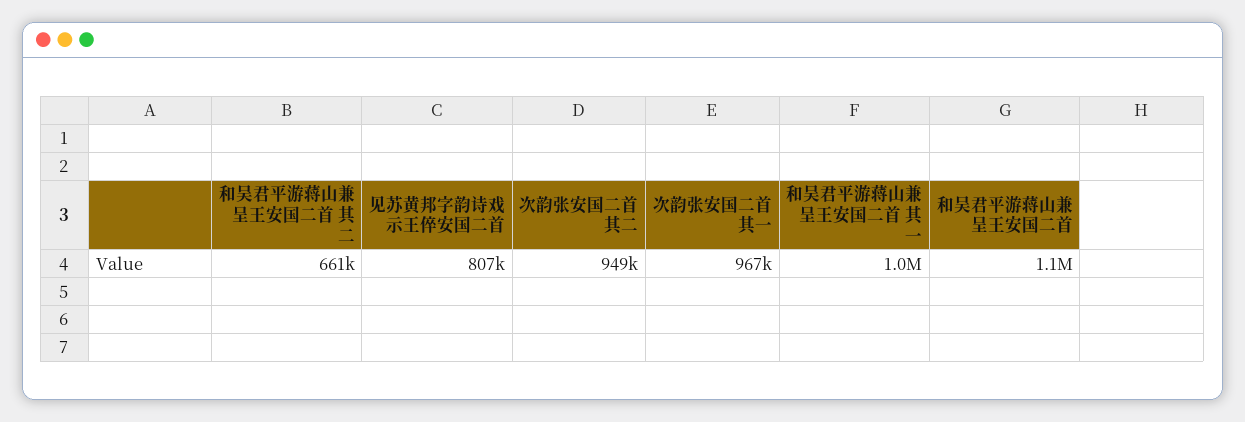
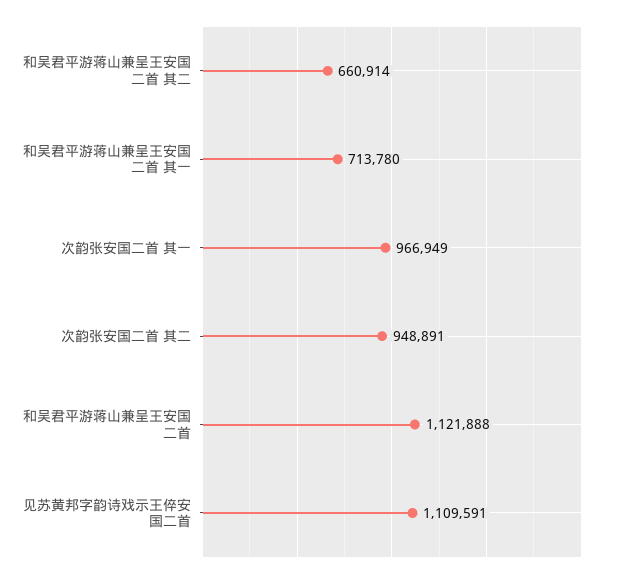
  {
    "和吴君平游蒋山兼呈王安国二首 其二": 660914,
-   "见苏黄邦字韵诗戏示王倅安国二首": 807000,
+   "见苏黄邦字韵诗戏示王倅安国二首": 1109591,
    "次韵张安国二首 其二": 948891,
    "次韵张安国二首 其一": 966949,
-   "和吴君平游蒋山兼呈王安国二首 其一": 1000000,
+   "和吴君平游蒋山兼呈王安国二首 其一": 713780,
    "和吴君平游蒋山兼呈王安国二首": 1121888
  }

